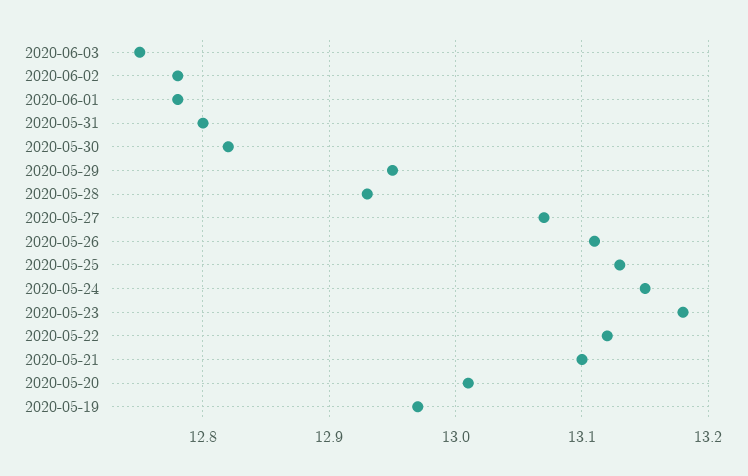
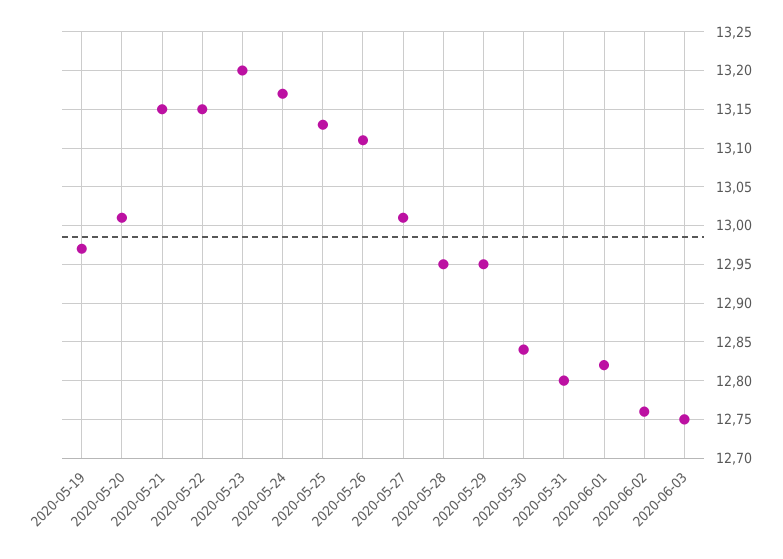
  {
    "2020-06-03": 12.75,
-   "2020-06-02": 12.78,
+   "2020-06-02": 12.76,
-   "2020-06-01": 12.78,
+   "2020-06-01": 12.82,
    "2020-05-31": 12.8,
-   "2020-05-30": 12.82,
+   "2020-05-30": 12.84,
    "2020-05-29": 12.95,
-   "2020-05-28": 12.93,
+   "2020-05-28": 12.95,
-   "2020-05-27": 13.07,
+   "2020-05-27": 13.01,
    "2020-05-26": 13.11,
    "2020-05-25": 13.13,
-   "2020-05-24": 13.15,
+   "2020-05-24": 13.17,
-   "2020-05-23": 13.18,
+   "2020-05-23": 13.2,
-   "2020-05-22": 13.12,
+   "2020-05-22": 13.15,
-   "2020-05-21": 13.1,
+   "2020-05-21": 13.15,
    "2020-05-20": 13.01,
    "2020-05-19": 12.97
  }

